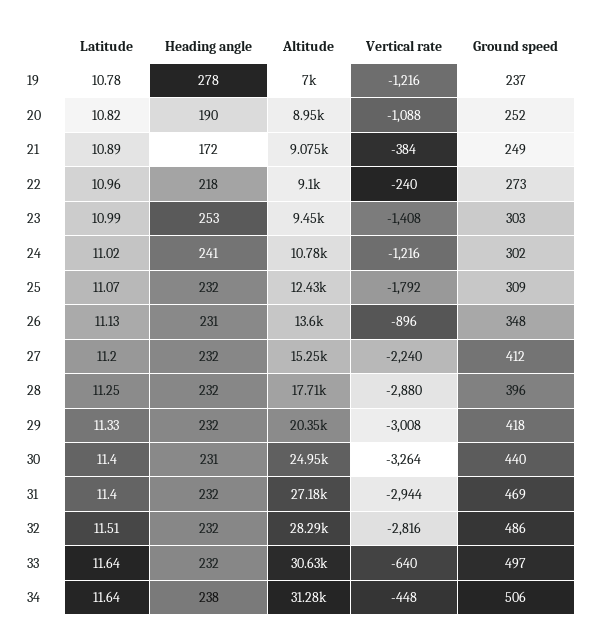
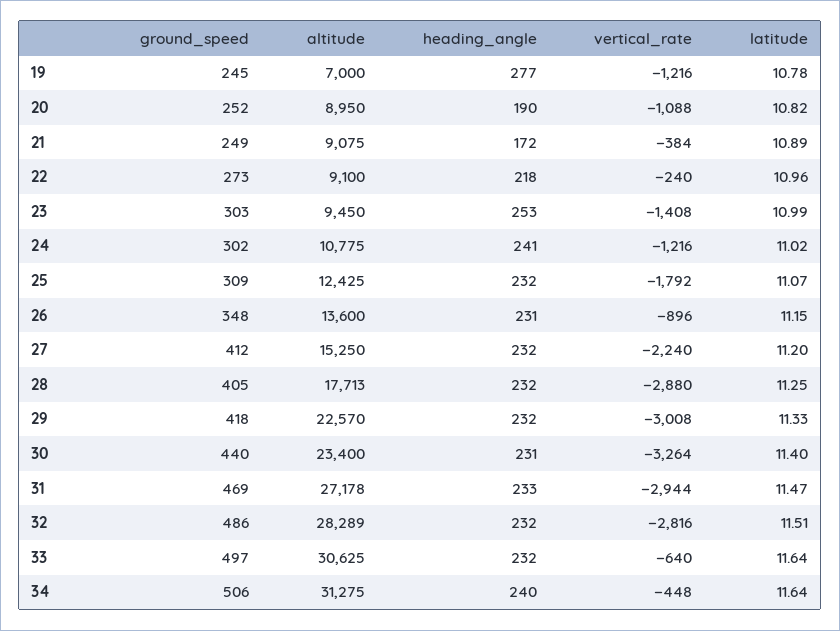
  {
    "Latitude": {
      "19": 10.78,
      "20": 10.82,
      "21": 10.89,
      "22": 10.96,
      "23": 10.99,
      "24": 11.02,
      "25": 11.07,
-     "26": 11.13,
+     "26": 11.15,
      "27": 11.2,
      "28": 11.25,
      "29": 11.33,
      "30": 11.4,
-     "31": 11.4,
+     "31": 11.47,
      "32": 11.51,
      "33": 11.64,
      "34": 11.64
    },
    "Heading angle": {
-     "19": 278,
+     "19": 277,
      "20": 190,
      "21": 172,
      "22": 218,
      "23": 253,
      "24": 241,
      "25": 232,
      "26": 231,
      "27": 232,
      "28": 232,
      "29": 232,
      "30": 231,
-     "31": 232,
+     "31": 233,
      "32": 232,
      "33": 232,
-     "34": 238
+     "34": 240
    },
    "Altitude": {
      "19": 7000,
      "20": 8950,
      "21": 9075,
      "22": 9100,
      "23": 9450,
      "24": 10775,
      "25": 12425,
      "26": 13600,
      "27": 15250,
      "28": 17713,
-     "29": 20350,
+     "29": 22570,
-     "30": 24950,
+     "30": 23400,
      "31": 27178,
      "32": 28289,
      "33": 30625,
      "34": 31275
    },
    "Vertical rate": {
      "19": -1216,
      "20": -1088,
      "21": -384,
      "22": -240,
      "23": -1408,
      "24": -1216,
      "25": -1792,
      "26": -896,
      "27": -2240,
      "28": -2880,
      "29": -3008,
      "30": -3264,
      "31": -2944,
      "32": -2816,
      "33": -640,
      "34": -448
    },
    "Ground speed": {
-     "19": 237,
+     "19": 245,
      "20": 252,
      "21": 249,
      "22": 273,
      "23": 303,
      "24": 302,
      "25": 309,
      "26": 348,
      "27": 412,
-     "28": 396,
+     "28": 405,
      "29": 418,
      "30": 440,
      "31": 469,
      "32": 486,
      "33": 497,
      "34": 506
    }
  }

